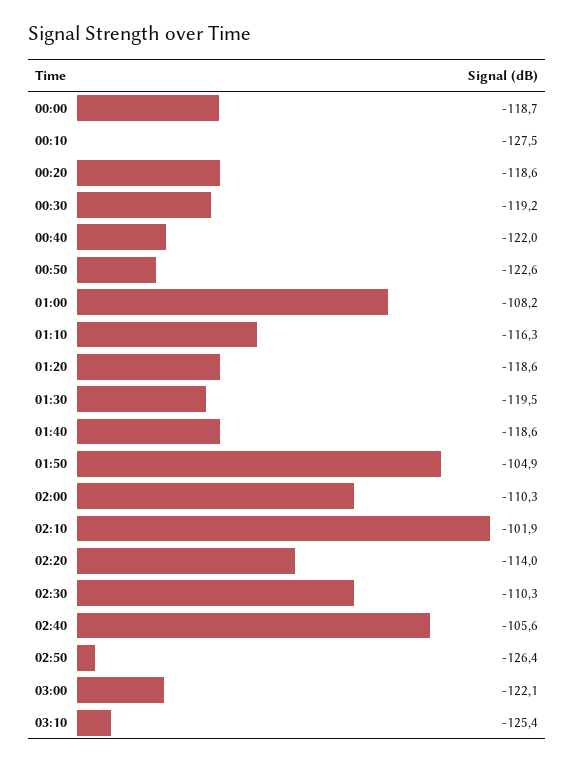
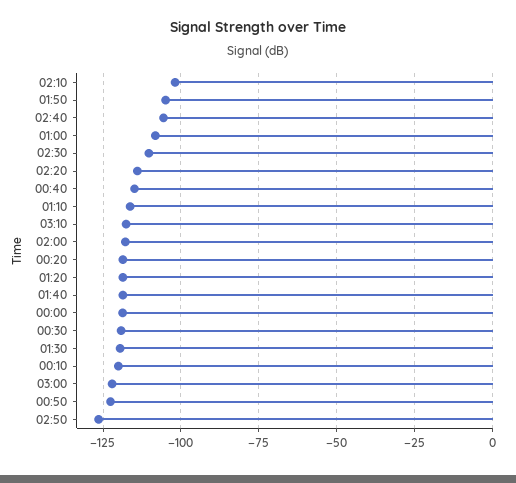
  {
    "00:00": -118.7,
-   "00:10": -127.5,
+   "00:10": -120,
    "00:20": -118.6,
    "00:30": -119.2,
-   "00:40": -122,
+   "00:40": -115,
    "00:50": -122.6,
    "01:00": -108.2,
    "01:10": -116.3,
    "01:20": -118.6,
    "01:30": -119.5,
    "01:40": -118.6,
    "01:50": -104.9,
-   "02:00": -110.3,
+   "02:00": -117.5,
    "02:10": -101.9,
    "02:20": -114,
    "02:30": -110.3,
    "02:40": -105.6,
    "02:50": -126.4,
    "03:00": -122.1,
-   "03:10": -125.4
+   "03:10": -117.5
  }

